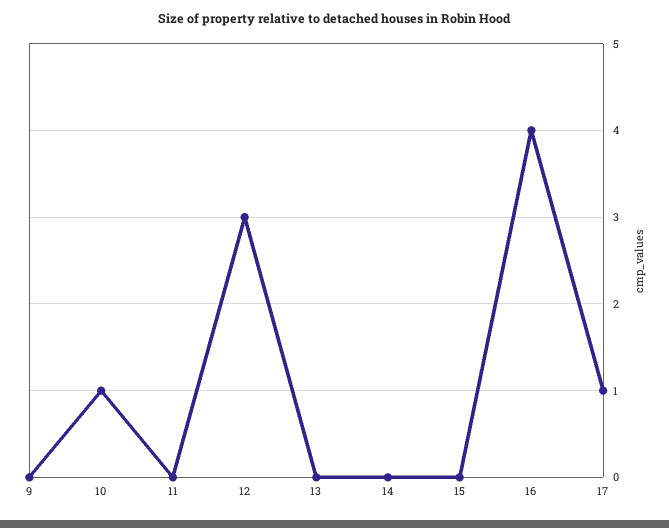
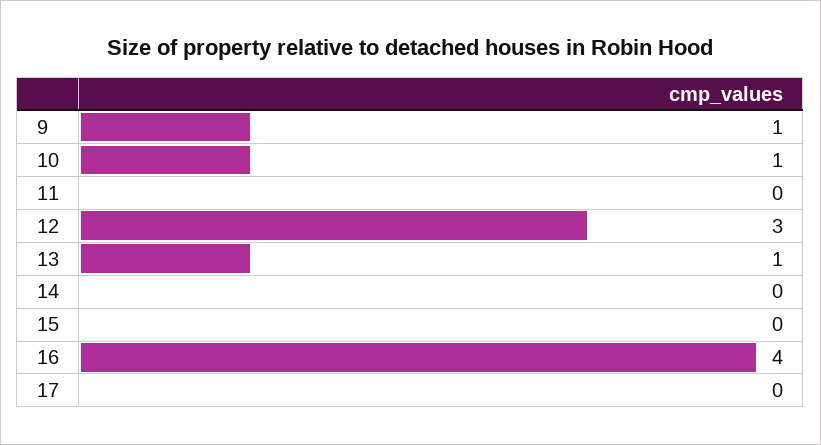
  {
-   "9": 0,
+   "9": 1,
    "10": 1,
    "11": 0,
    "12": 3,
-   "13": 0,
+   "13": 1,
    "14": 0,
    "15": 0,
    "16": 4,
-   "17": 1
+   "17": 0
  }

